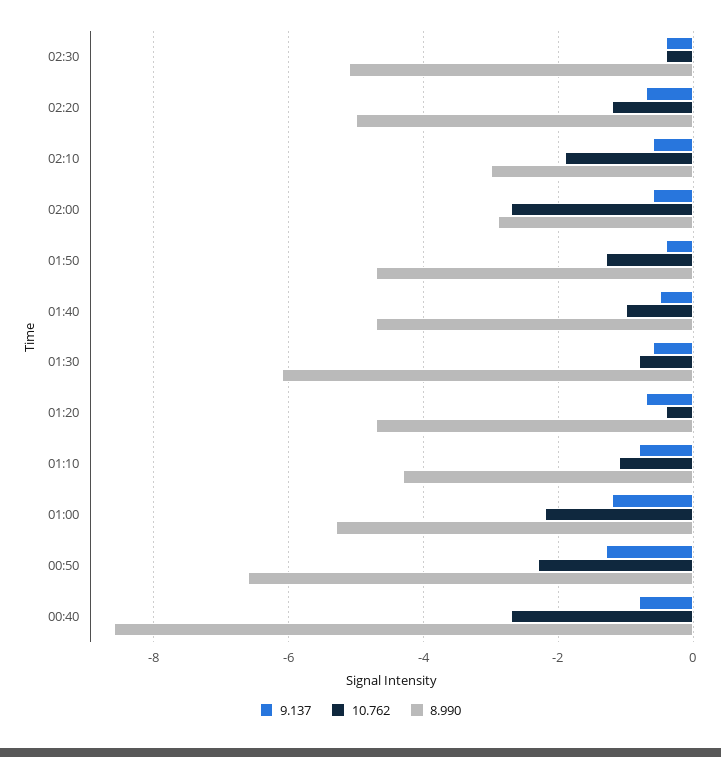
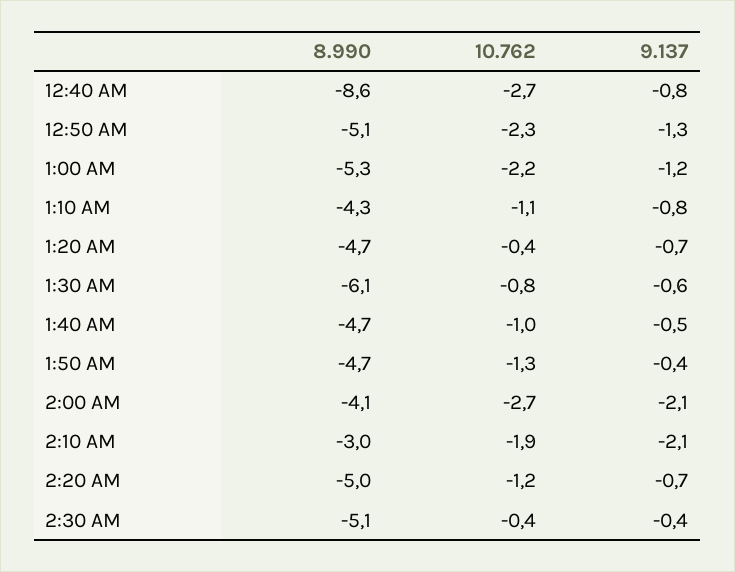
  {
    "9.137": {
      "02:30": -0.4,
      "02:20": -0.7,
-     "02:10": -0.5,
+     "02:10": -2.1,
-     "02:00": -0.5,
+     "02:00": -2.1,
      "01:50": -0.4,
      "01:40": -0.5,
      "01:30": -0.6,
      "01:20": -0.7,
      "01:10": -0.8,
      "01:00": -1.2,
      "00:50": -1.3,
      "00:40": -0.8
    },
    "10.762": {
      "02:30": -0.4,
      "02:20": -1.2,
      "02:10": -1.9,
      "02:00": -2.7,
      "01:50": -1.3,
      "01:40": -1,
      "01:30": -0.8,
      "01:20": -0.4,
      "01:10": -1.1,
      "01:00": -2.2,
      "00:50": -2.3,
      "00:40": -2.7
    },
    "8.990": {
      "02:30": -5.1,
      "02:20": -5,
      "02:10": -3,
-     "02:00": -3,
+     "02:00": -4.1,
      "01:50": -4.7,
      "01:40": -4.7,
      "01:30": -6.1,
      "01:20": -4.7,
      "01:10": -4.3,
      "01:00": -5.3,
-     "00:50": -6.5,
+     "00:50": -5.1,
      "00:40": -8.6
    }
  }

